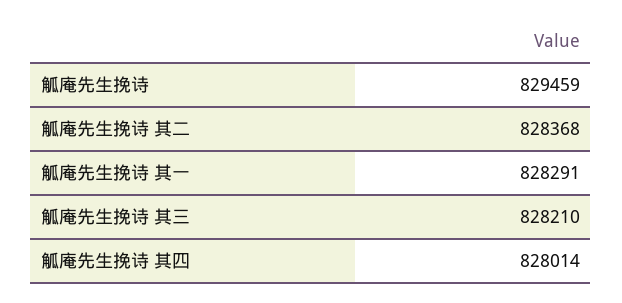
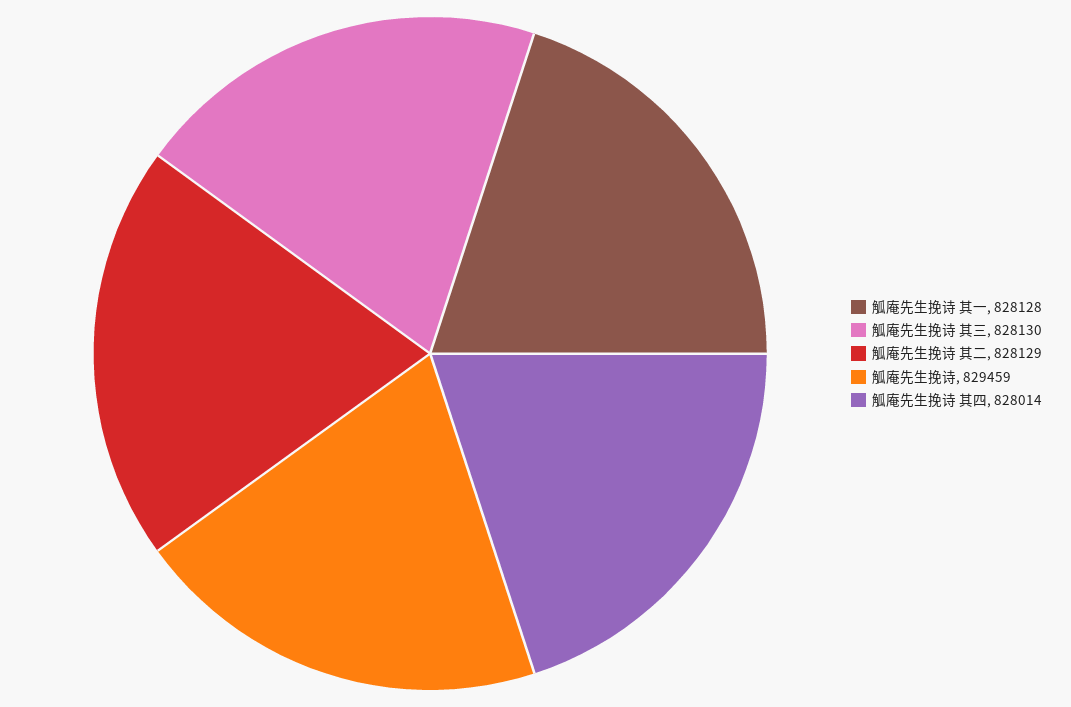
  {
    "觚庵先生挽诗": 829459,
-   "觚庵先生挽诗 其二": 828368,
+   "觚庵先生挽诗 其二": 828129,
-   "觚庵先生挽诗 其一": 828291,
+   "觚庵先生挽诗 其一": 828128,
-   "觚庵先生挽诗 其三": 828210,
+   "觚庵先生挽诗 其三": 828130,
    "觚庵先生挽诗 其四": 828014
  }

